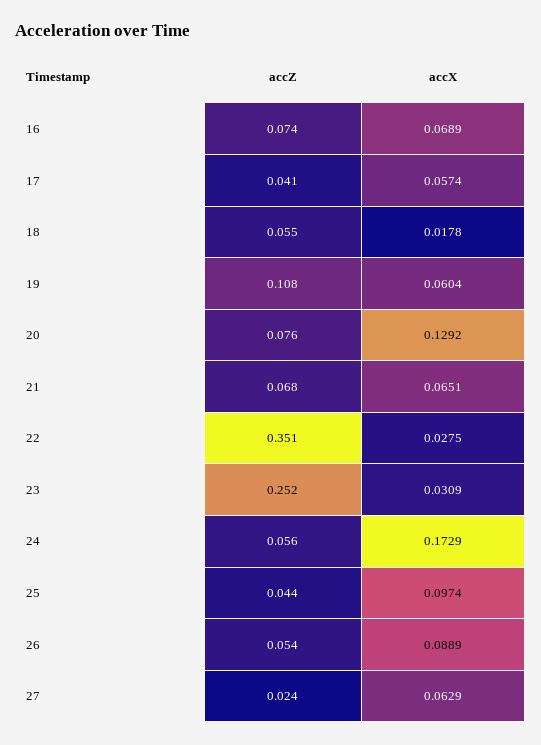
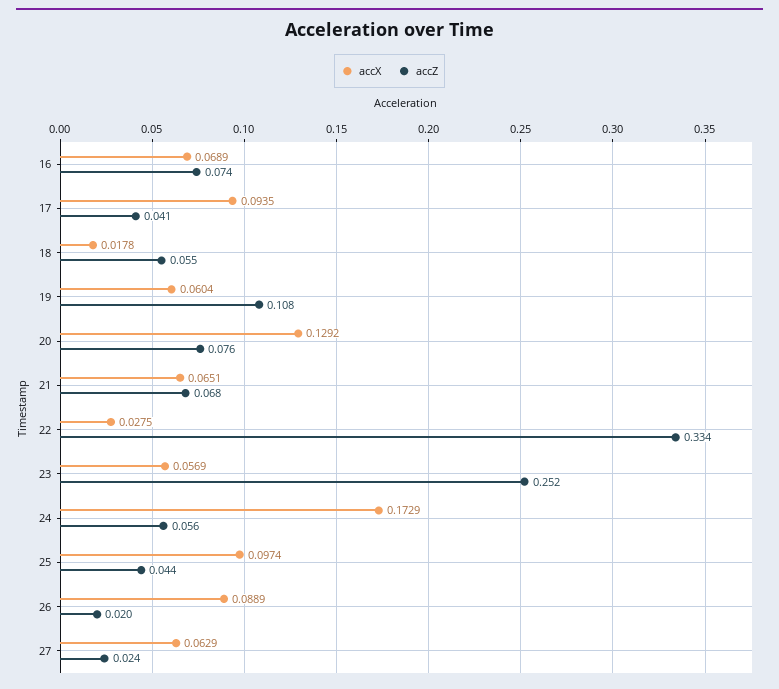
  {
    "accZ": {
      "16": 0.074,
      "17": 0.041,
      "18": 0.055,
      "19": 0.108,
      "20": 0.076,
      "21": 0.068,
-     "22": 0.351,
+     "22": 0.334,
      "23": 0.252,
      "24": 0.056,
      "25": 0.044,
-     "26": 0.054,
+     "26": 0.02,
      "27": 0.024
    },
    "accX": {
      "16": 0.0689,
-     "17": 0.0574,
+     "17": 0.0935,
      "18": 0.0178,
      "19": 0.0604,
      "20": 0.1292,
      "21": 0.0651,
      "22": 0.0275,
-     "23": 0.0309,
+     "23": 0.0569,
      "24": 0.1729,
      "25": 0.0974,
      "26": 0.0889,
      "27": 0.0629
    }
  }

